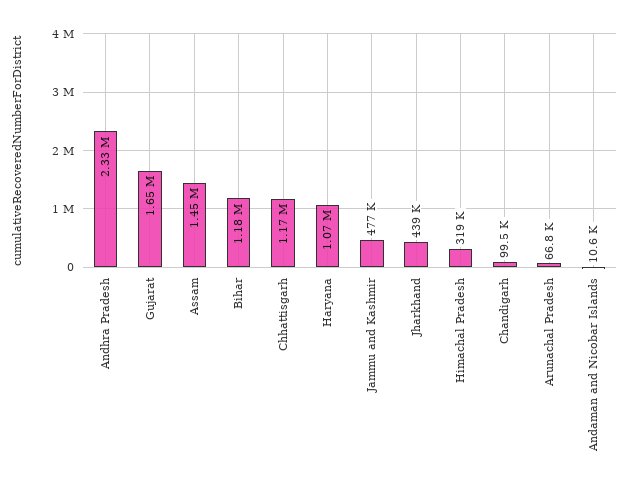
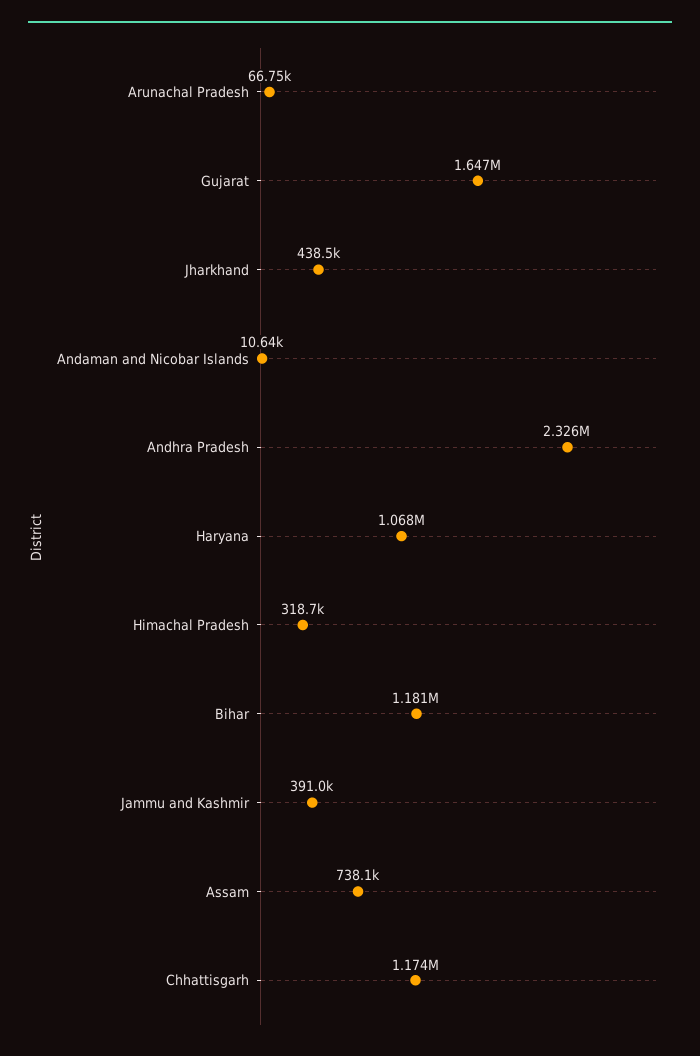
  {
    "Andhra Pradesh": 2326000,
    "Gujarat": 1647000,
-   "Assam": 1450000,
+   "Assam": 738100,
    "Bihar": 1181000,
    "Chhattisgarh": 1174000,
    "Haryana": 1068000,
-   "Jammu and Kashmir": 477000,
+   "Jammu and Kashmir": 391000,
    "Jharkhand": 438500,
    "Himachal Pradesh": 318700,
-   "Chandigarh": 99500,
    "Arunachal Pradesh": 66750,
    "Andaman and Nicobar Islands": 10640
  }

